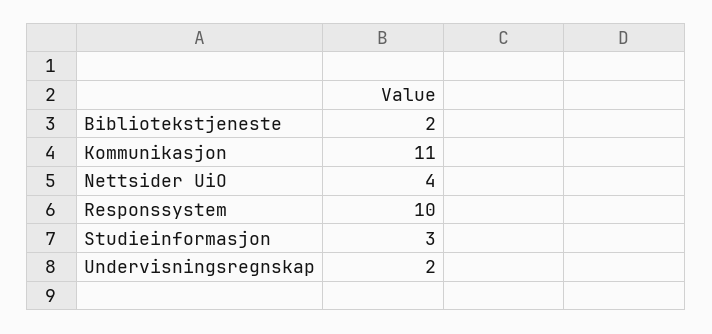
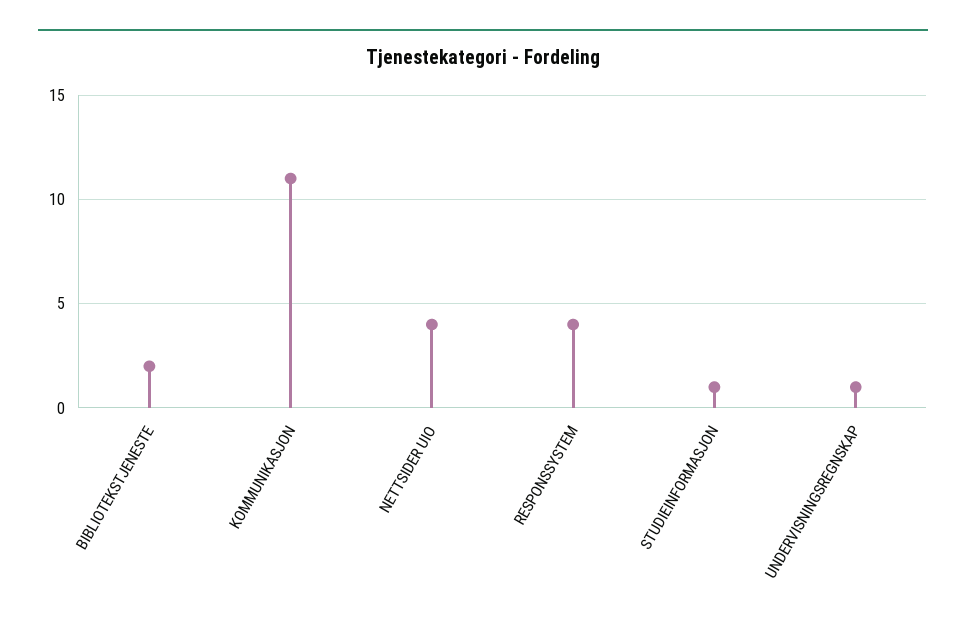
  {
    "Bibliotekstjeneste": 2,
    "Kommunikasjon": 11,
    "Nettsider UiO": 4,
-   "Responssystem": 10,
+   "Responssystem": 4,
-   "Studieinformasjon": 3,
+   "Studieinformasjon": 1,
-   "Undervisningsregnskap": 2
+   "Undervisningsregnskap": 1
  }

